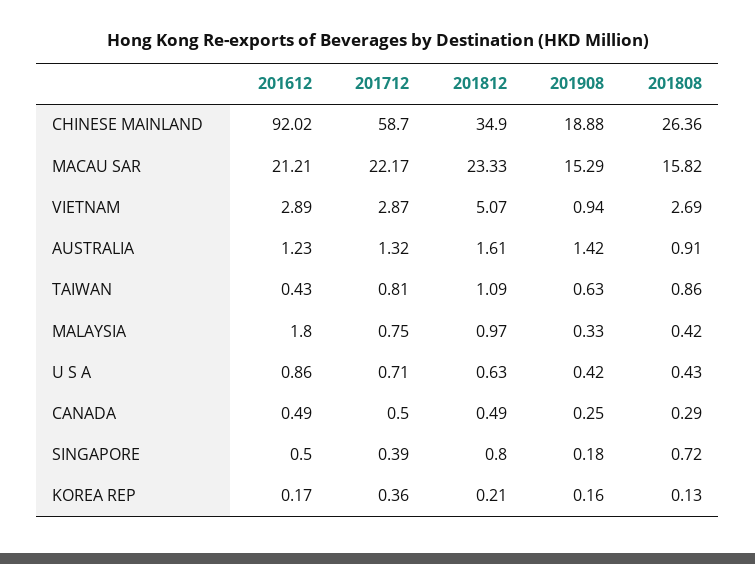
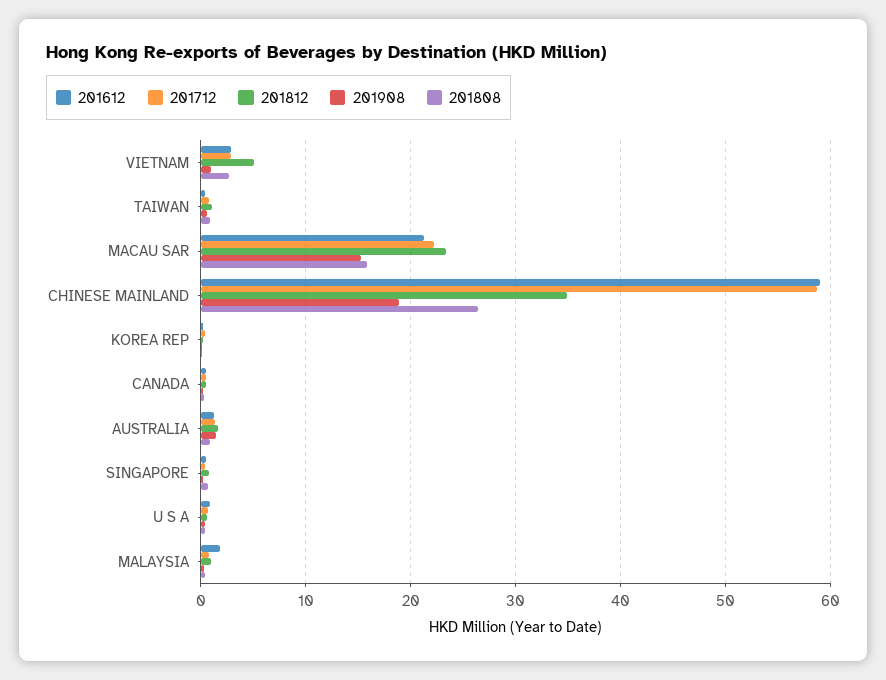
  {
    "201612": {
-     "CHINESE MAINLAND": 92.02,
+     "CHINESE MAINLAND": 59,
      "MACAU SAR": 21.21,
      "VIETNAM": 2.89,
      "AUSTRALIA": 1.23,
      "TAIWAN": 0.43,
      "MALAYSIA": 1.8,
      "U S A": 0.86,
      "CANADA": 0.49,
      "SINGAPORE": 0.5,
      "KOREA REP": 0.17
    },
    "201712": {
      "CHINESE MAINLAND": 58.7,
      "MACAU SAR": 22.17,
      "VIETNAM": 2.87,
      "AUSTRALIA": 1.32,
      "TAIWAN": 0.81,
      "MALAYSIA": 0.75,
      "U S A": 0.71,
      "CANADA": 0.5,
      "SINGAPORE": 0.39,
      "KOREA REP": 0.36
    },
    "201812": {
      "CHINESE MAINLAND": 34.9,
      "MACAU SAR": 23.33,
      "VIETNAM": 5.07,
      "AUSTRALIA": 1.61,
      "TAIWAN": 1.09,
      "MALAYSIA": 0.97,
      "U S A": 0.63,
      "CANADA": 0.49,
      "SINGAPORE": 0.8,
      "KOREA REP": 0.21
    },
    "201908": {
      "CHINESE MAINLAND": 18.88,
      "MACAU SAR": 15.29,
      "VIETNAM": 0.94,
      "AUSTRALIA": 1.42,
      "TAIWAN": 0.63,
      "MALAYSIA": 0.33,
      "U S A": 0.42,
      "CANADA": 0.25,
      "SINGAPORE": 0.18,
      "KOREA REP": 0.16
    },
    "201808": {
      "CHINESE MAINLAND": 26.36,
      "MACAU SAR": 15.82,
      "VIETNAM": 2.69,
      "AUSTRALIA": 0.91,
      "TAIWAN": 0.86,
      "MALAYSIA": 0.42,
      "U S A": 0.43,
      "CANADA": 0.29,
      "SINGAPORE": 0.72,
      "KOREA REP": 0.13
    }
  }

